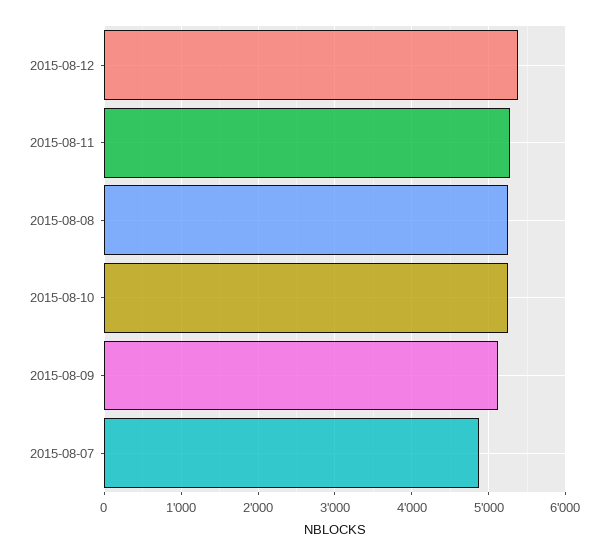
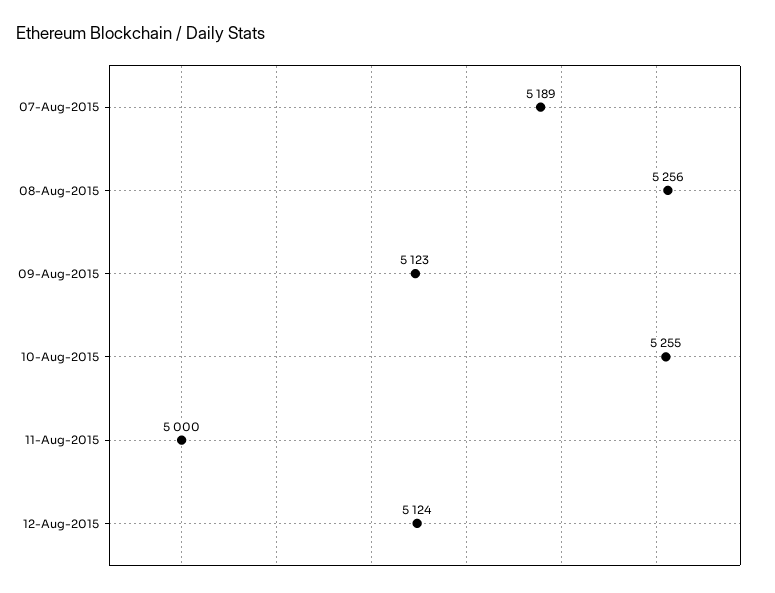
  {
-   "2015-08-12": 5400,
+   "2015-08-12": 5124,
-   "2015-08-11": 5300,
+   "2015-08-11": 5000,
    "2015-08-08": 5256,
    "2015-08-10": 5255,
    "2015-08-09": 5123,
-   "2015-08-07": 4900
+   "2015-08-07": 5189
  }

